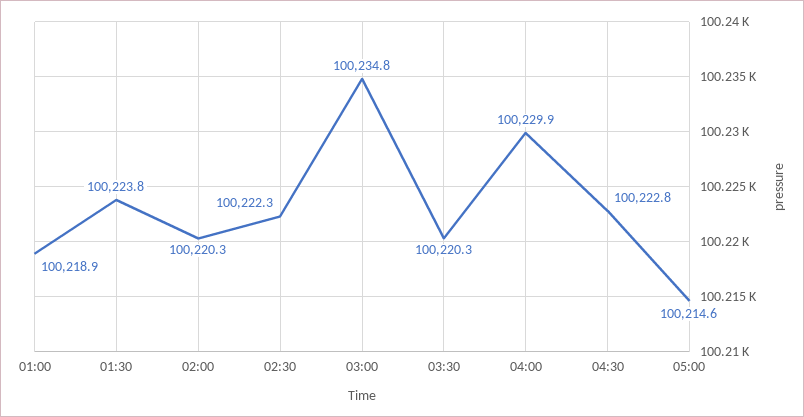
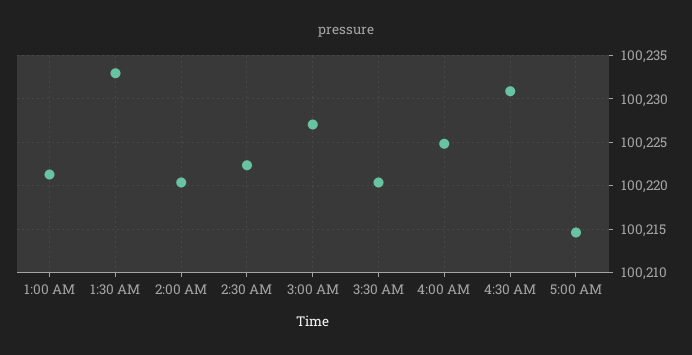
  {
-   "01:00": 100218.9,
+   "01:00": 100221,
-   "01:30": 100223.8,
+   "01:30": 100233,
    "02:00": 100220.3,
    "02:30": 100222.3,
-   "03:00": 100234.8,
+   "03:00": 100227,
    "03:30": 100220.3,
-   "04:00": 100229.9,
+   "04:00": 100225,
-   "04:30": 100222.8,
+   "04:30": 100231,
    "05:00": 100214.6
  }

